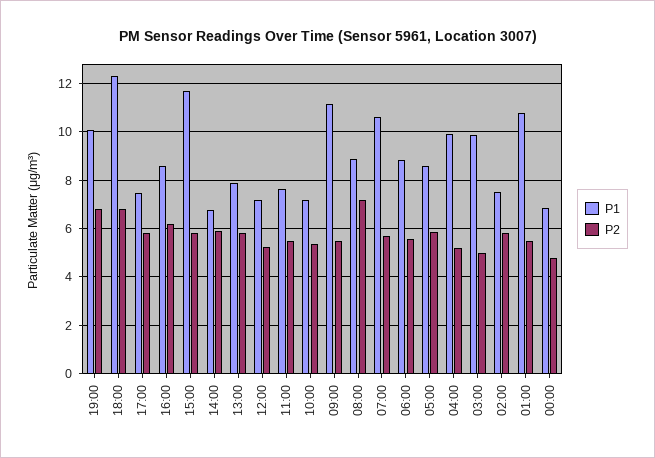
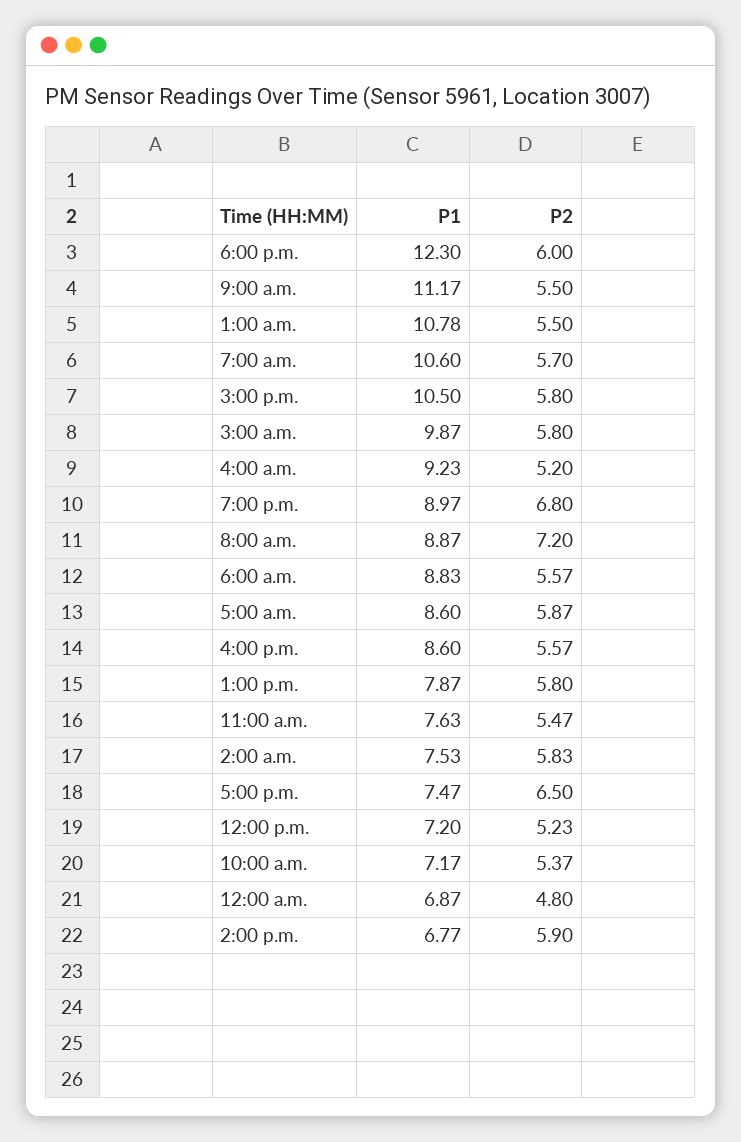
  {
    "P1": {
-     "19:00": 10,
+     "19:00": 8.97,
      "18:00": 12.3,
      "17:00": 7.47,
      "16:00": 8.6,
-     "15:00": 11.75,
+     "15:00": 10.5,
      "14:00": 6.77,
      "13:00": 7.87,
      "12:00": 7.2,
      "11:00": 7.63,
      "10:00": 7.17,
      "09:00": 11.17,
      "08:00": 8.87,
      "07:00": 10.6,
      "06:00": 8.83,
      "05:00": 8.6,
-     "04:00": 10,
+     "04:00": 9.23,
      "03:00": 9.87,
      "02:00": 7.53,
      "01:00": 10.78,
      "00:00": 6.87
    },
    "P2": {
      "19:00": 6.8,
-     "18:00": 6.75,
+     "18:00": 6,
-     "17:00": 5.75,
+     "17:00": 6.5,
-     "16:00": 6.25,
+     "16:00": 5.57,
      "15:00": 5.8,
      "14:00": 5.9,
      "13:00": 5.8,
      "12:00": 5.23,
      "11:00": 5.47,
      "10:00": 5.37,
      "09:00": 5.5,
      "08:00": 7.2,
      "07:00": 5.7,
      "06:00": 5.57,
      "05:00": 5.87,
      "04:00": 5.2,
-     "03:00": 5,
+     "03:00": 5.8,
      "02:00": 5.83,
      "01:00": 5.5,
      "00:00": 4.8
    }
  }

